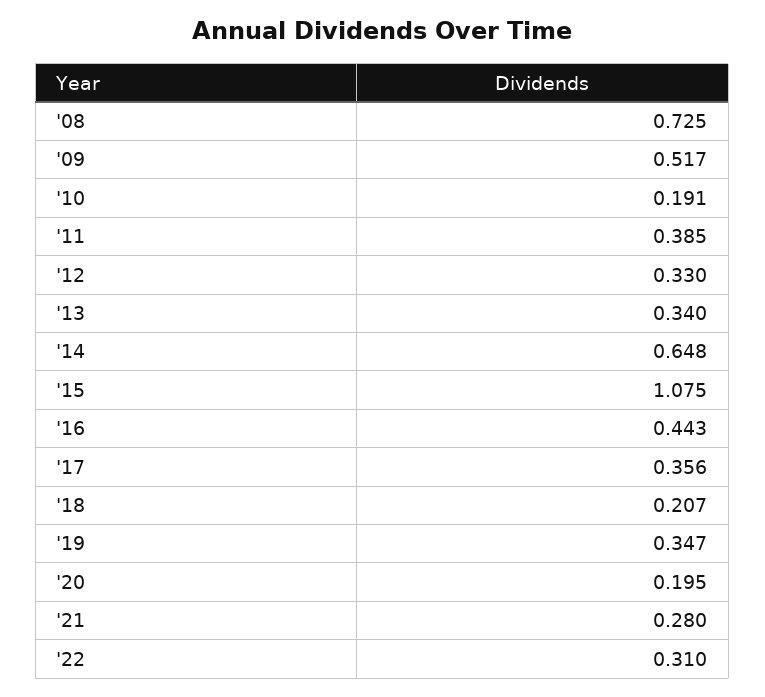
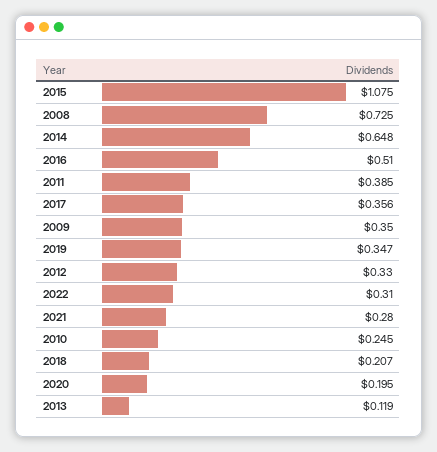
  {
    "'08": 0.725,
-   "'09": 0.517,
+   "'09": 0.35,
-   "'10": 0.191,
+   "'10": 0.245,
    "'11": 0.385,
    "'12": 0.33,
-   "'13": 0.34,
+   "'13": 0.119,
    "'14": 0.648,
    "'15": 1.075,
-   "'16": 0.443,
+   "'16": 0.51,
    "'17": 0.356,
    "'18": 0.207,
    "'19": 0.347,
    "'20": 0.195,
    "'21": 0.28,
    "'22": 0.31
  }

